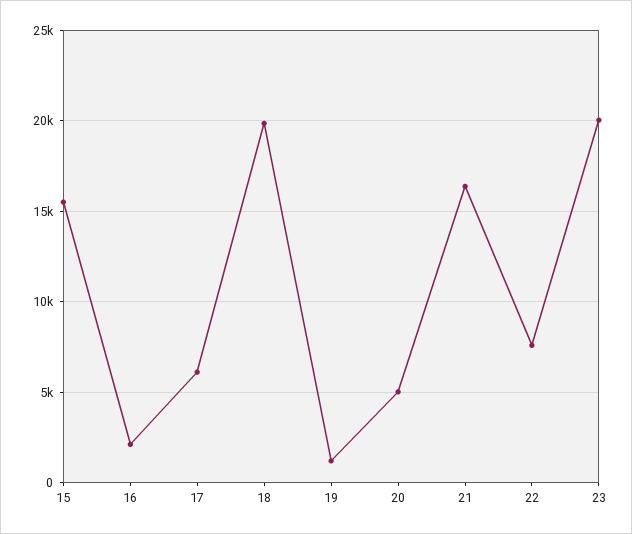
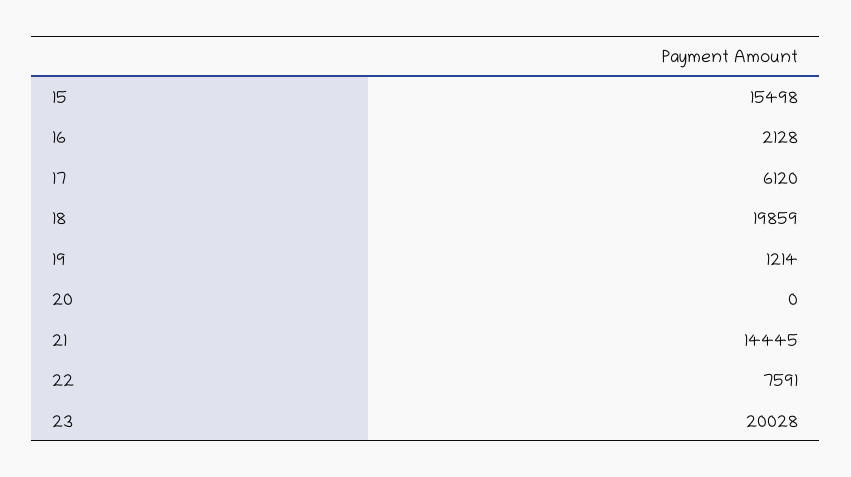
  {
    "15": 15498,
    "16": 2128,
    "17": 6120,
    "18": 19859,
    "19": 1214,
-   "20": 5000,
+   "20": 0,
-   "21": 16500,
+   "21": 14445,
    "22": 7591,
    "23": 20028
  }

